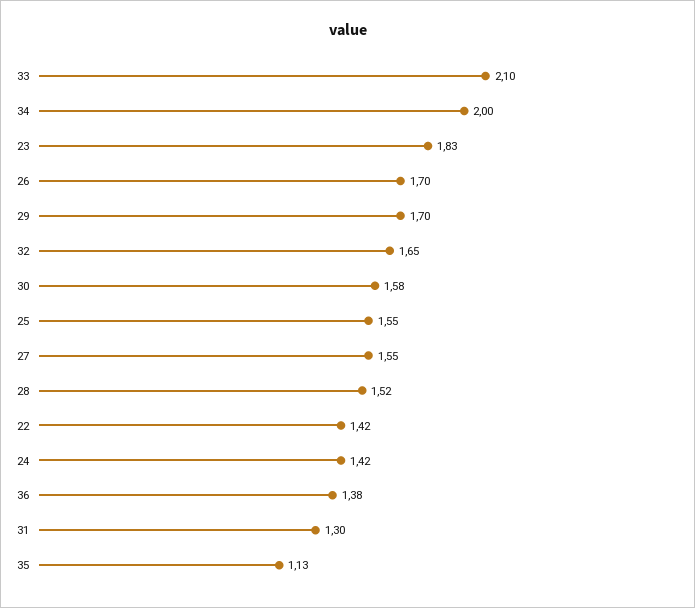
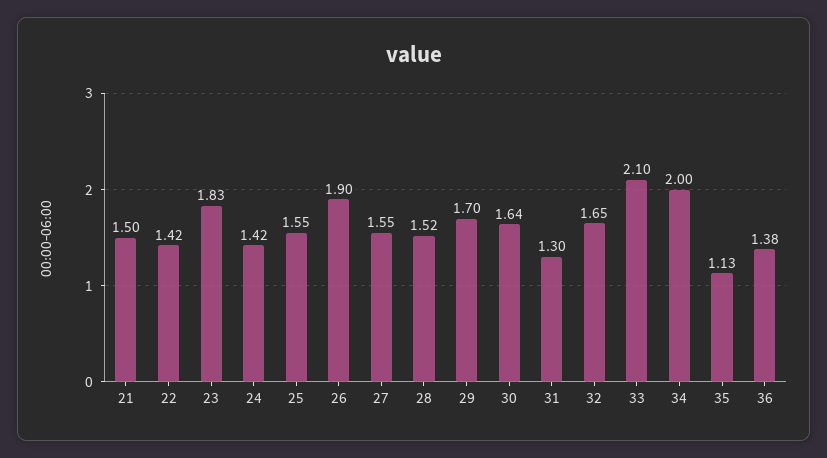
  {
    "33": 2.1,
    "34": 2,
    "23": 1.83,
-   "26": 1.7,
+   "26": 1.9,
    "29": 1.7,
    "32": 1.65,
-   "30": 1.58,
+   "30": 1.64,
    "25": 1.55,
    "27": 1.55,
    "28": 1.52,
    "22": 1.42,
    "24": 1.42,
    "36": 1.38,
    "31": 1.3,
-   "35": 1.13
+   "35": 1.13,
+   "21": 1.5
  }

